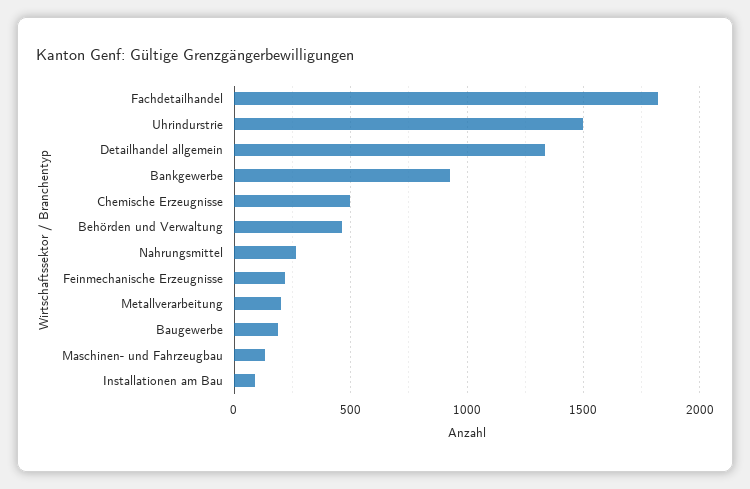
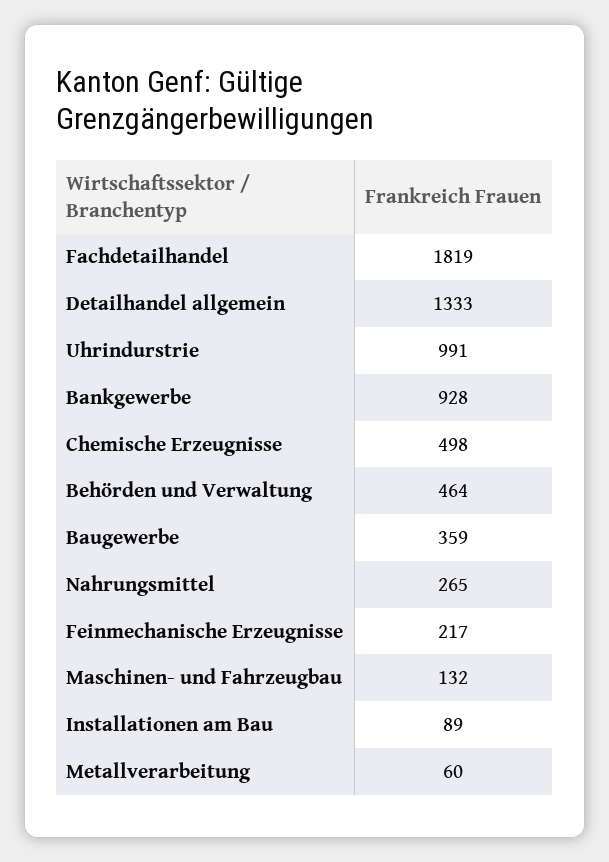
  {
    "Fachdetailhandel": 1819,
-   "Uhrindurstrie": 1500,
+   "Uhrindurstrie": 991,
    "Detailhandel allgemein": 1333,
    "Bankgewerbe": 928,
    "Chemische Erzeugnisse": 498,
    "Behörden und Verwaltung": 464,
    "Nahrungsmittel": 265,
    "Feinmechanische Erzeugnisse": 217,
-   "Metallverarbeitung": 200,
+   "Metallverarbeitung": 60,
-   "Baugewerbe": 200,
+   "Baugewerbe": 359,
    "Maschinen- und Fahrzeugbau": 132,
    "Installationen am Bau": 89
  }

